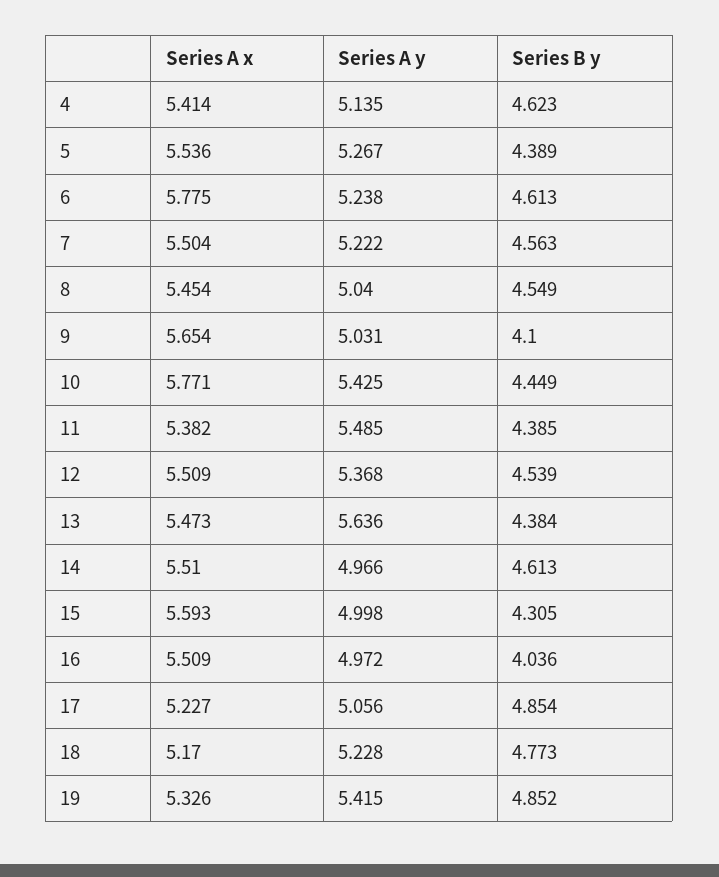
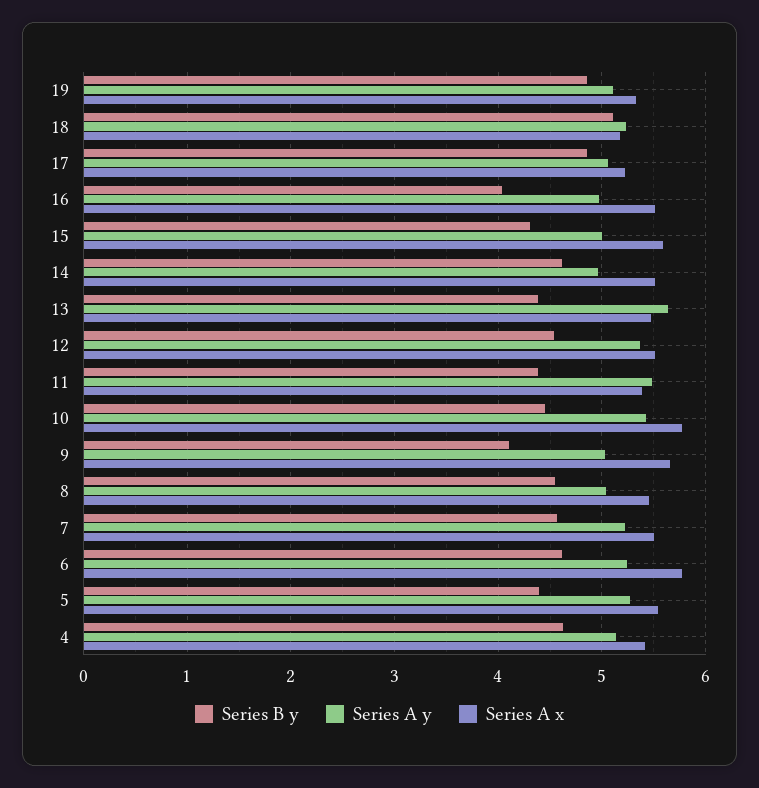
  {
    "Series A x": {
      "4": 5.414,
      "5": 5.536,
      "6": 5.775,
      "7": 5.504,
      "8": 5.454,
      "9": 5.654,
      "10": 5.771,
      "11": 5.382,
      "12": 5.509,
      "13": 5.473,
      "14": 5.51,
      "15": 5.593,
      "16": 5.509,
      "17": 5.227,
      "18": 5.17,
      "19": 5.326
    },
    "Series A y": {
      "4": 5.135,
      "5": 5.267,
      "6": 5.238,
      "7": 5.222,
      "8": 5.04,
      "9": 5.031,
      "10": 5.425,
      "11": 5.485,
      "12": 5.368,
      "13": 5.636,
      "14": 4.966,
      "15": 4.998,
      "16": 4.972,
      "17": 5.056,
      "18": 5.228,
-     "19": 5.415
+     "19": 5.1
    },
    "Series B y": {
      "4": 4.623,
      "5": 4.389,
      "6": 4.613,
      "7": 4.563,
      "8": 4.549,
      "9": 4.1,
      "10": 4.449,
      "11": 4.385,
      "12": 4.539,
      "13": 4.384,
      "14": 4.613,
      "15": 4.305,
      "16": 4.036,
      "17": 4.854,
-     "18": 4.773,
+     "18": 5.1,
      "19": 4.852
    }
  }

